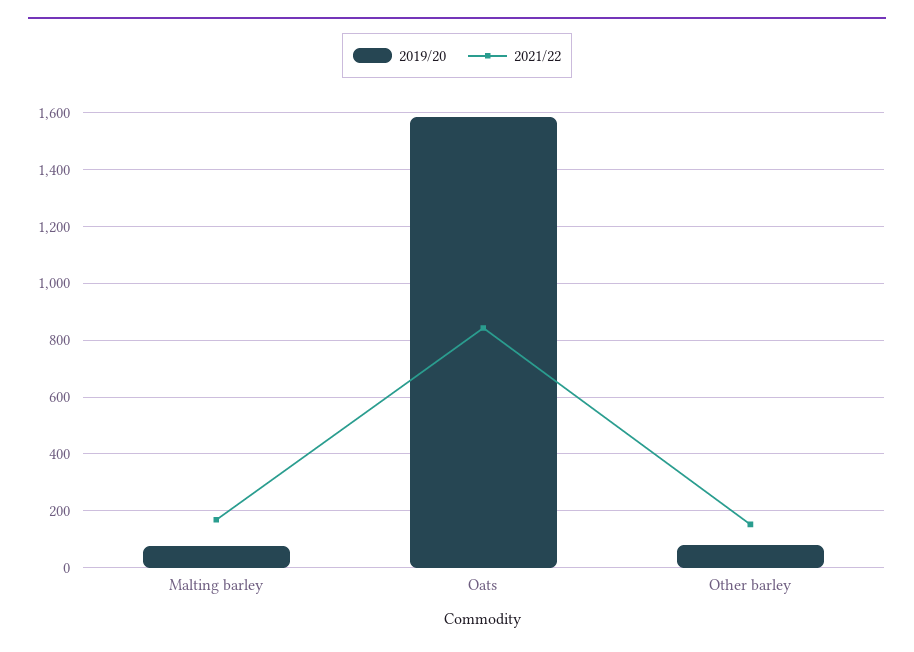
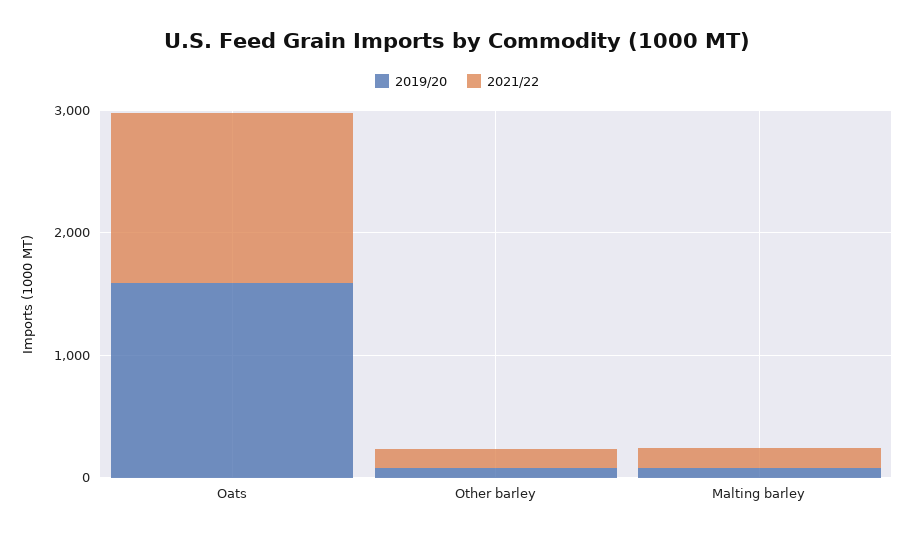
  {
    "2019/20": {
      "Malting barley": 75,
      "Oats": 1575,
      "Other barley": 75
    },
    "2021/22": {
      "Malting barley": 175,
-     "Oats": 850,
+     "Oats": 1400,
      "Other barley": 150
    }
  }

